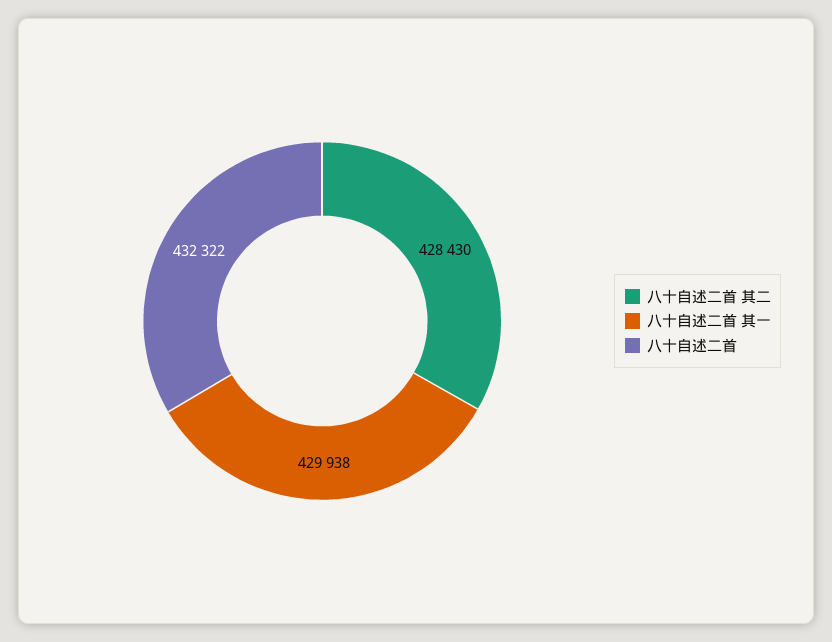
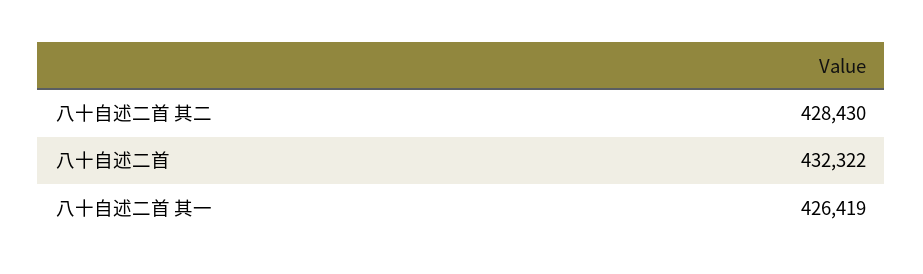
  {
    "八十自述二首 其二": 428430,
-   "八十自述二首 其一": 429938,
+   "八十自述二首 其一": 426419,
    "八十自述二首": 432322
  }

